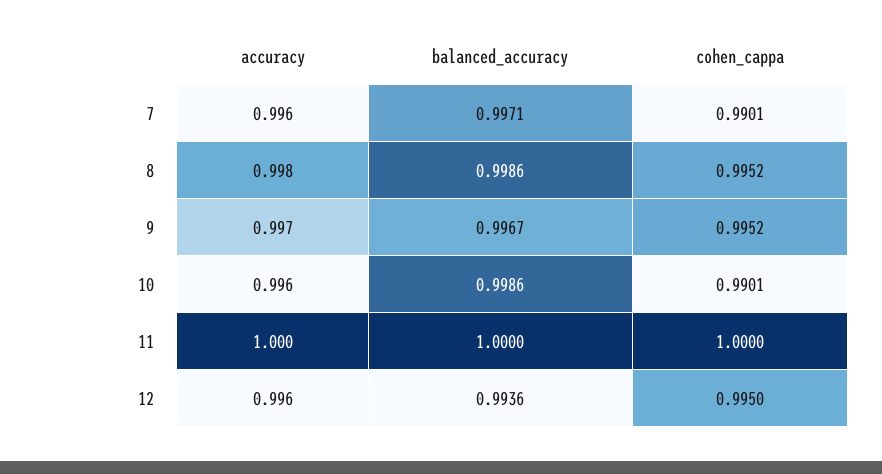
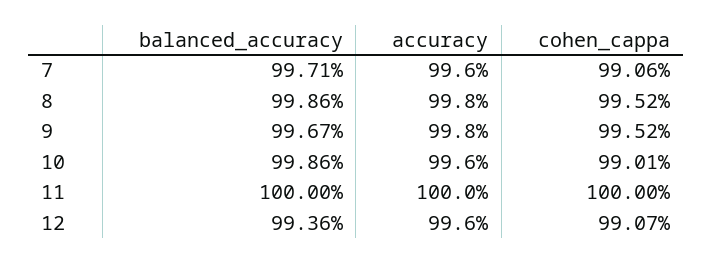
  {
    "accuracy": {
      "7": 0.996,
      "8": 0.998,
-     "9": 0.997,
+     "9": 0.998,
      "10": 0.996,
      "11": 1,
      "12": 0.996
    },
    "balanced_accuracy": {
      "7": 0.9971,
      "8": 0.9986,
      "9": 0.9967,
      "10": 0.9986,
      "11": 1,
      "12": 0.9936
    },
    "cohen_cappa": {
-     "7": 0.9901,
+     "7": 0.9906,
      "8": 0.9952,
      "9": 0.9952,
      "10": 0.9901,
      "11": 1,
-     "12": 0.995
+     "12": 0.9907
    }
  }

